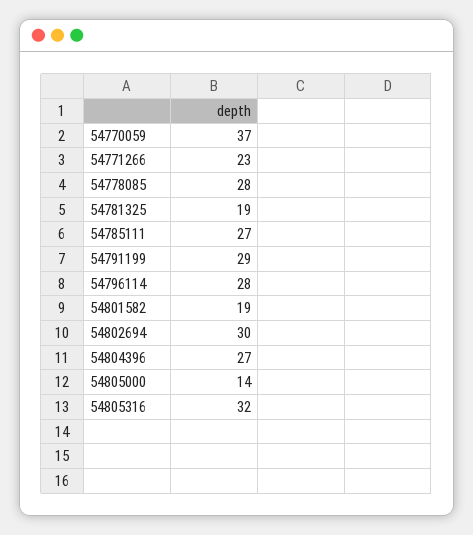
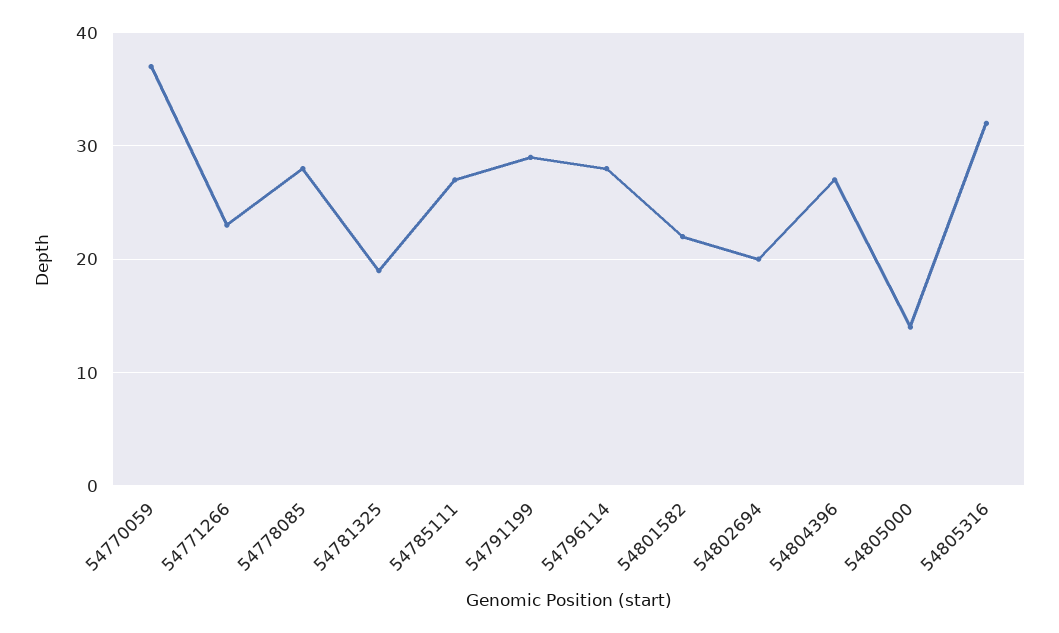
  {
    "54770059": 37,
    "54771266": 23,
    "54778085": 28,
    "54781325": 19,
    "54785111": 27,
    "54791199": 29,
    "54796114": 28,
-   "54801582": 19,
+   "54801582": 22,
-   "54802694": 30,
+   "54802694": 20,
    "54804396": 27,
    "54805000": 14,
    "54805316": 32
  }

